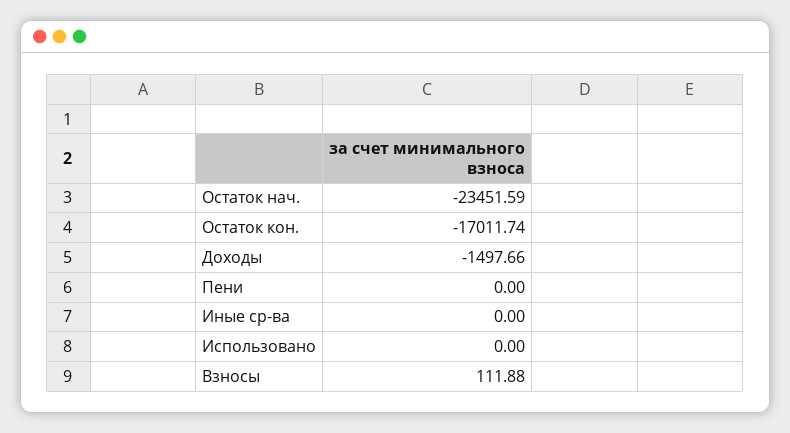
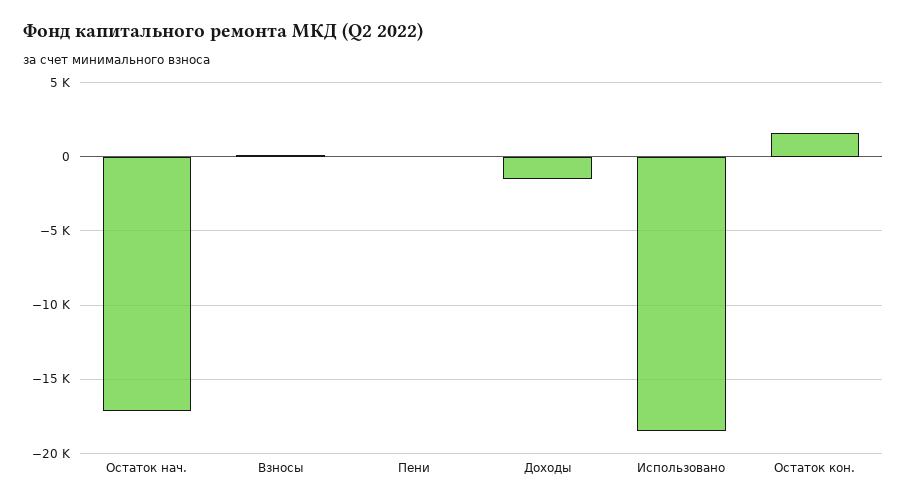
  {
-   "Остаток нач.": -23451.59,
+   "Остаток нач.": -17000,
-   "Остаток кон.": -17011.74,
+   "Остаток кон.": 1500,
    "Доходы": -1497.66,
    "Пени": 0,
-   "Иные ср-ва": 0,
-   "Использовано": 0,
+   "Использовано": -18500,
    "Взносы": 111.88
  }

